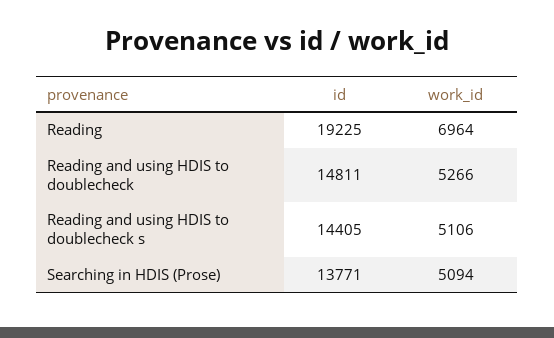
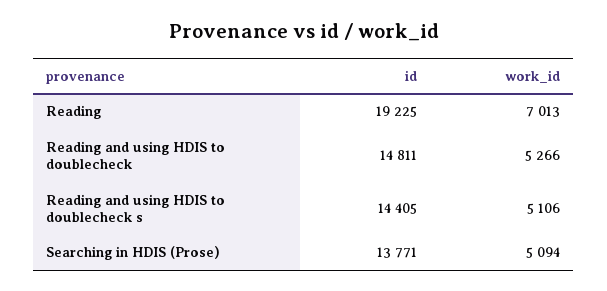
  {
    "id": {
      "Reading": 19225,
      "Reading and using HDIS to doublecheck": 14811,
      "Reading and using HDIS to doublecheck s": 14405,
      "Searching in HDIS (Prose)": 13771
    },
    "work_id": {
-     "Reading": 6964,
+     "Reading": 7013,
      "Reading and using HDIS to doublecheck": 5266,
      "Reading and using HDIS to doublecheck s": 5106,
      "Searching in HDIS (Prose)": 5094
    }
  }

